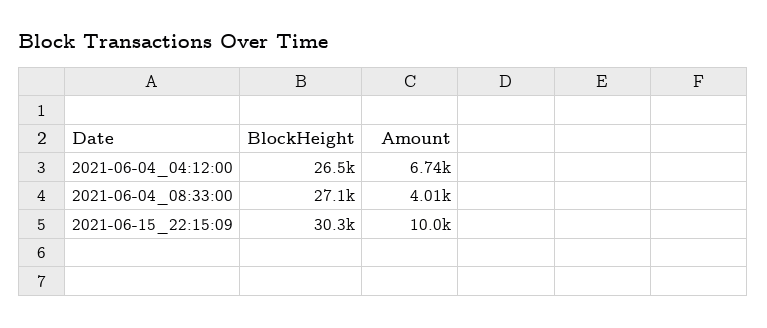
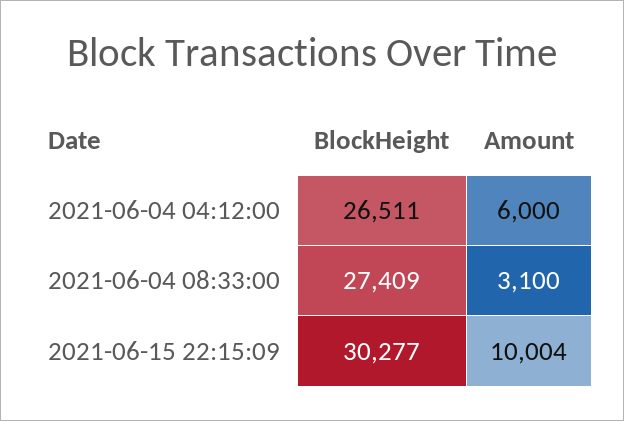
  {
    "BlockHeight": {
      "2021-06-04_04:12:00": 26511,
-     "2021-06-04_08:33:00": 27100,
+     "2021-06-04_08:33:00": 27409,
      "2021-06-15_22:15:09": 30277
    },
    "Amount": {
-     "2021-06-04_04:12:00": 6740,
+     "2021-06-04_04:12:00": 6000,
-     "2021-06-04_08:33:00": 4010,
+     "2021-06-04_08:33:00": 3100,
      "2021-06-15_22:15:09": 10004
    }
  }

